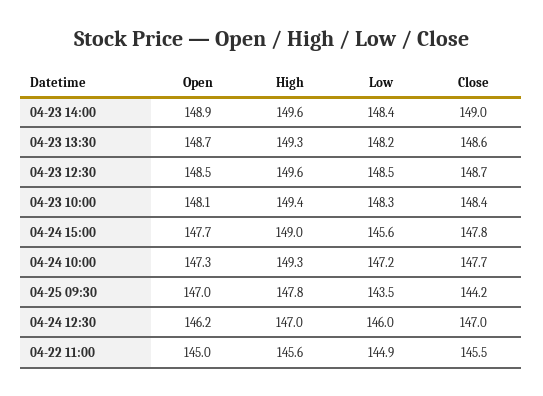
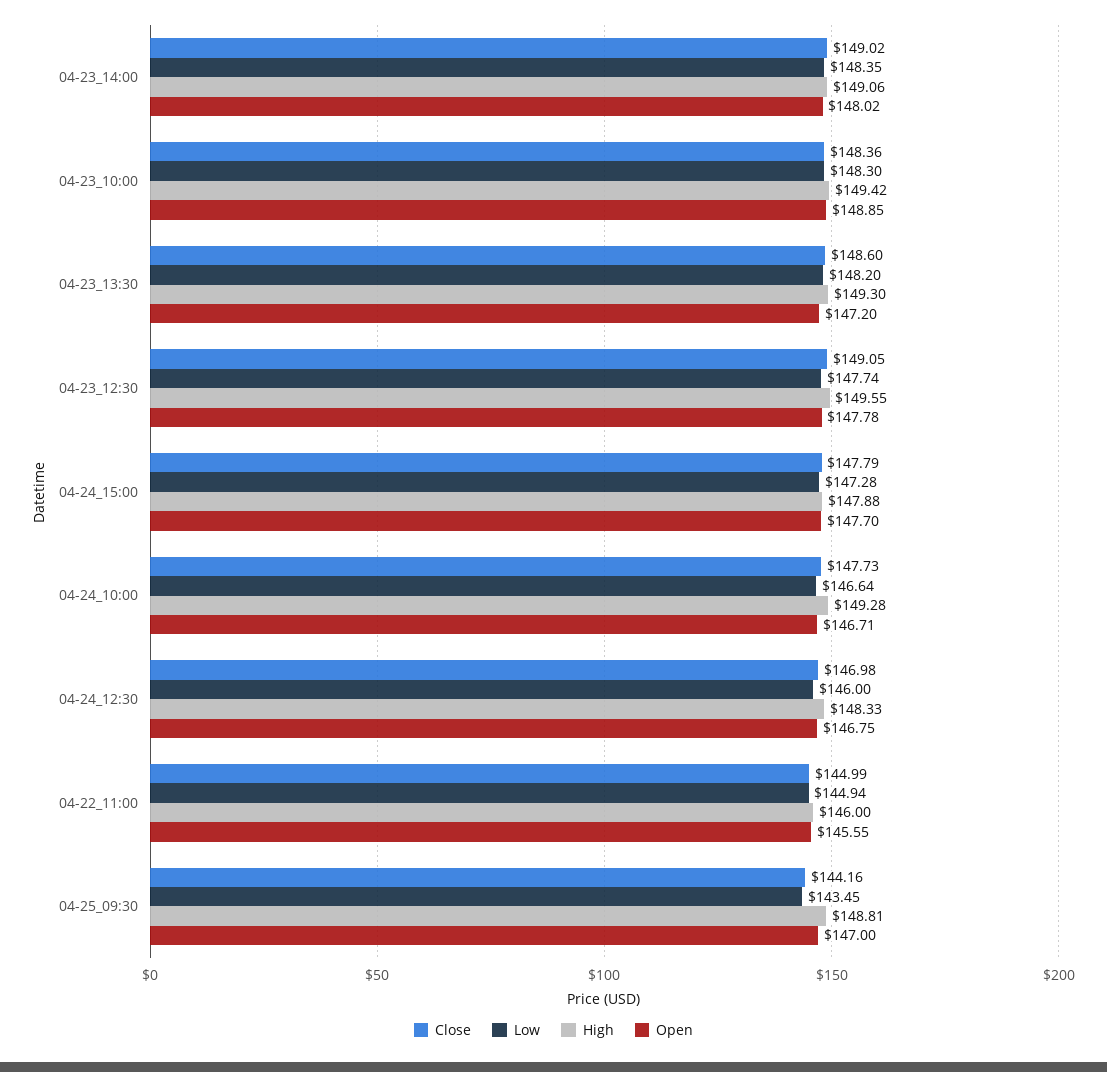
  {
    "Open": {
-     "04-23 14:00": 148.9,
+     "04-23 14:00": 148.02,
-     "04-23 13:30": 148.7,
+     "04-23 13:30": 147.2,
-     "04-23 12:30": 148.5,
+     "04-23 12:30": 147.78,
-     "04-23 10:00": 148.1,
+     "04-23 10:00": 148.85,
      "04-24 15:00": 147.7,
-     "04-24 10:00": 147.3,
+     "04-24 10:00": 146.71,
      "04-25 09:30": 147,
-     "04-24 12:30": 146.2,
+     "04-24 12:30": 146.75,
-     "04-22 11:00": 145
+     "04-22 11:00": 145.55
    },
    "High": {
-     "04-23 14:00": 149.6,
+     "04-23 14:00": 149.06,
      "04-23 13:30": 149.3,
      "04-23 12:30": 149.55,
      "04-23 10:00": 149.42,
-     "04-24 15:00": 149,
+     "04-24 15:00": 147.88,
      "04-24 10:00": 149.28,
-     "04-25 09:30": 147.8,
+     "04-25 09:30": 148.81,
-     "04-24 12:30": 147,
+     "04-24 12:30": 148.33,
-     "04-22 11:00": 145.6
+     "04-22 11:00": 146
    },
    "Low": {
      "04-23 14:00": 148.35,
      "04-23 13:30": 148.2,
-     "04-23 12:30": 148.5,
+     "04-23 12:30": 147.74,
      "04-23 10:00": 148.3,
-     "04-24 15:00": 145.6,
+     "04-24 15:00": 147.28,
-     "04-24 10:00": 147.2,
+     "04-24 10:00": 146.64,
      "04-25 09:30": 143.45,
      "04-24 12:30": 146,
      "04-22 11:00": 144.94
    },
    "Close": {
      "04-23 14:00": 149.02,
      "04-23 13:30": 148.6,
-     "04-23 12:30": 148.7,
+     "04-23 12:30": 149.05,
      "04-23 10:00": 148.36,
      "04-24 15:00": 147.79,
      "04-24 10:00": 147.73,
      "04-25 09:30": 144.16,
      "04-24 12:30": 146.98,
-     "04-22 11:00": 145.5
+     "04-22 11:00": 144.99
    }
  }

